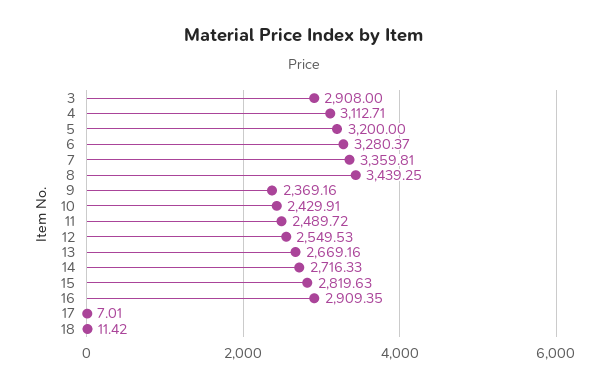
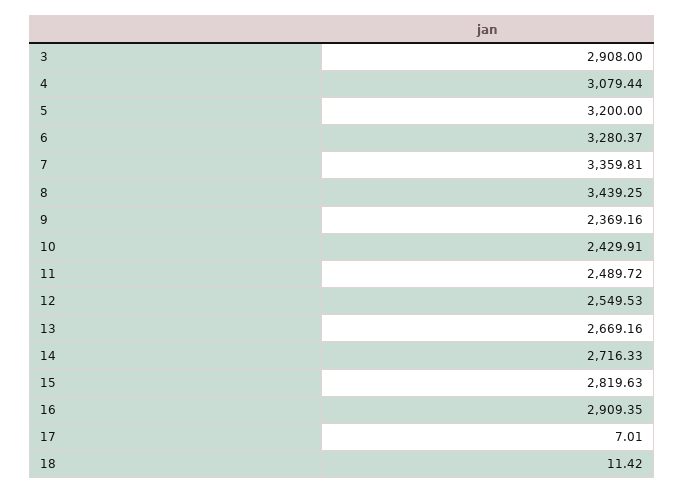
  {
    "3": 2908,
-   "4": 3112.71,
+   "4": 3079.44,
    "5": 3200,
    "6": 3280.37,
    "7": 3359.81,
    "8": 3439.25,
    "9": 2369.16,
    "10": 2429.91,
    "11": 2489.72,
    "12": 2549.53,
    "13": 2669.16,
    "14": 2716.33,
    "15": 2819.63,
    "16": 2909.35,
    "17": 7.01,
    "18": 11.42
  }

